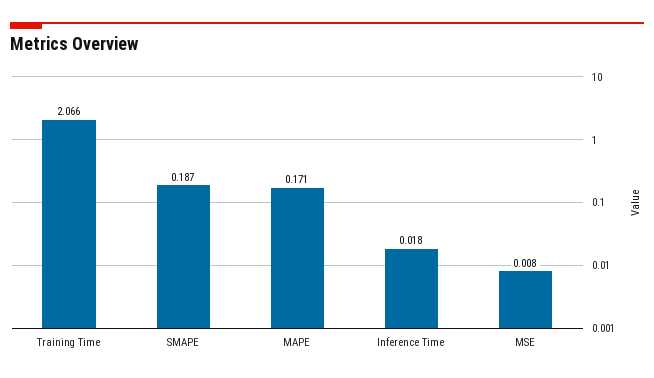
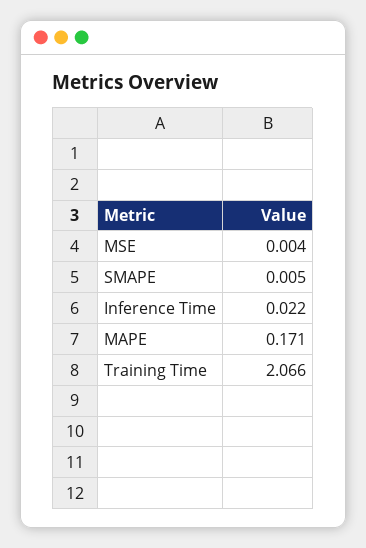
  {
    "Training Time": 2.066,
-   "SMAPE": 0.187,
+   "SMAPE": 0.005,
    "MAPE": 0.171,
-   "Inference Time": 0.018,
+   "Inference Time": 0.022,
-   "MSE": 0.008
+   "MSE": 0.004
  }

